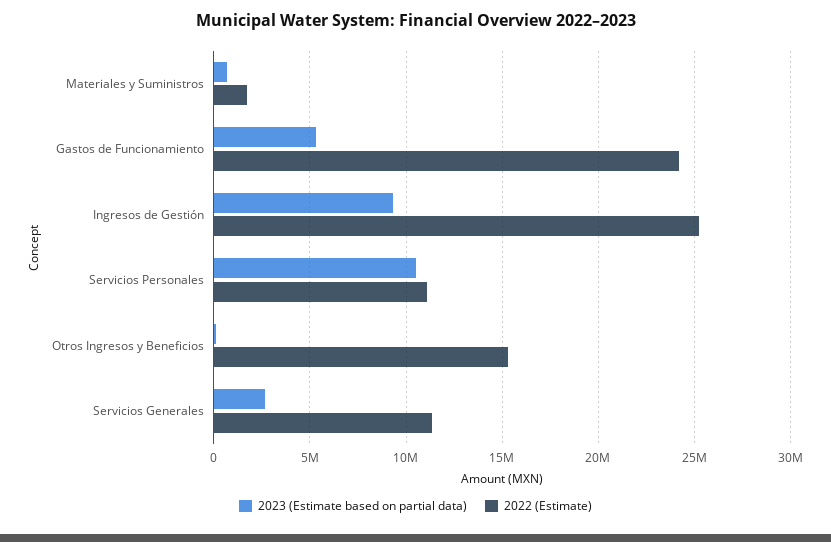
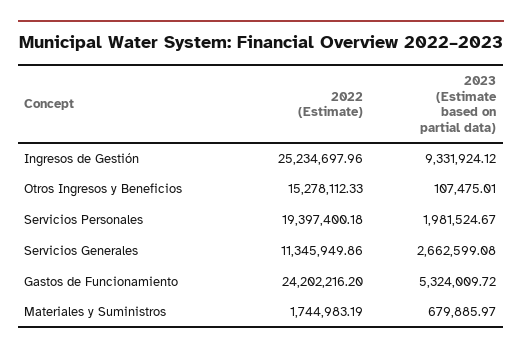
  {
    "2023 (Estimate based on partial data)": {
      "Materiales y Suministros": 679885.97,
      "Gastos de Funcionamiento": 5324009.72,
      "Ingresos de Gestión": 9331924.12,
-     "Servicios Personales": 10500000,
+     "Servicios Personales": 1981524.67,
      "Otros Ingresos y Beneficios": 107475.01,
      "Servicios Generales": 2662599.08
    },
    "2022 (Estimate)": {
      "Materiales y Suministros": 1744983.19,
      "Gastos de Funcionamiento": 24202216.2,
      "Ingresos de Gestión": 25234697.96,
-     "Servicios Personales": 11000000,
+     "Servicios Personales": 19397400.18,
      "Otros Ingresos y Beneficios": 15278112.33,
      "Servicios Generales": 11345949.86
    }
  }

